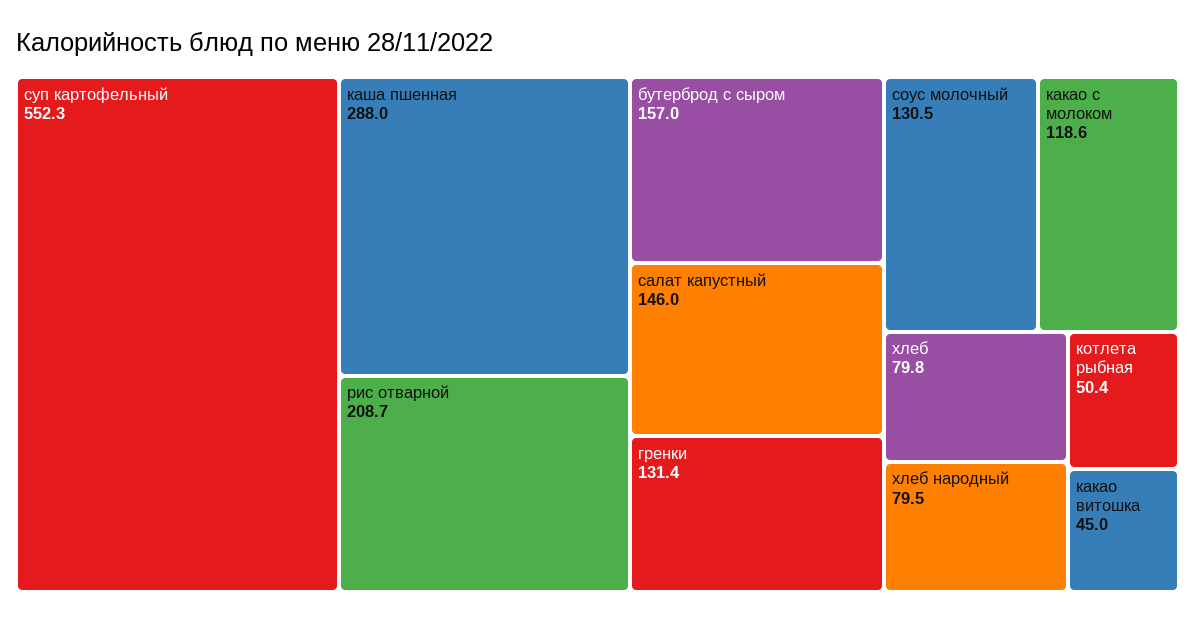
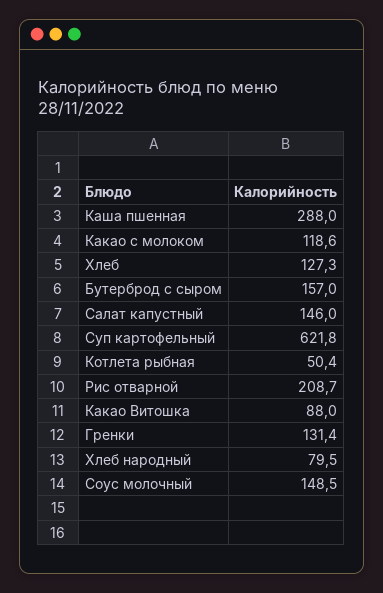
  {
-   "суп картофельный": 552.3,
+   "суп картофельный": 621.8,
    "каша пшенная": 288,
    "рис отварной": 208.7,
    "бутерброд с сыром": 157,
    "салат капустный": 146,
    "гренки": 131.4,
-   "соус молочный": 130.5,
+   "соус молочный": 148.5,
    "какао с молоком": 118.6,
-   "хлеб": 79.8,
+   "хлеб": 127.3,
    "хлеб народный": 79.5,
    "котлета рыбная": 50.4,
-   "какао витошка": 45
+   "какао витошка": 88
  }

